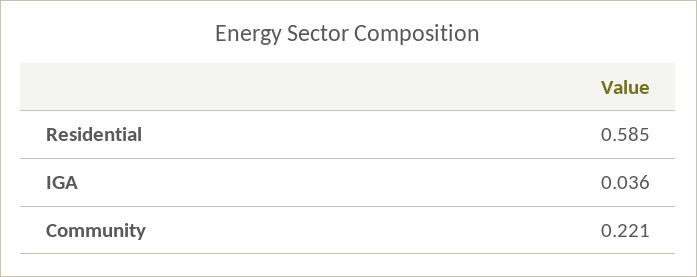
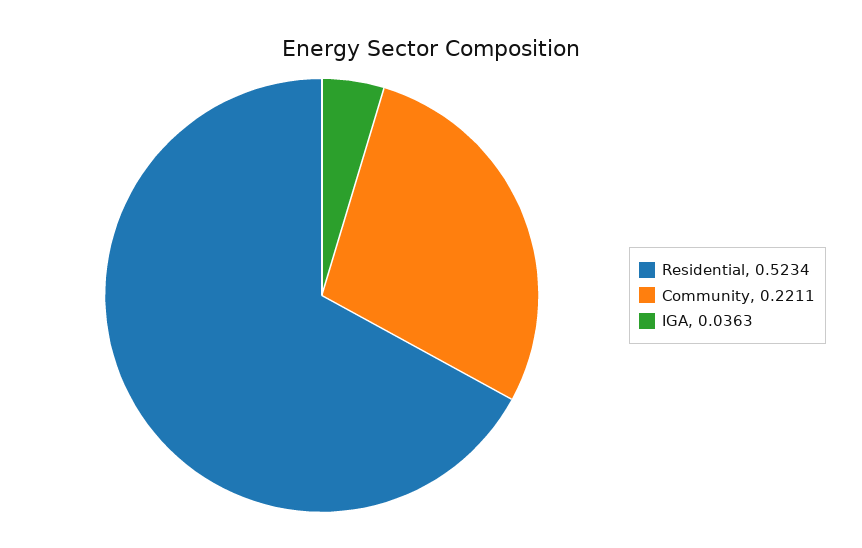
  {
-   "Residential": 0.585,
+   "Residential": 0.5234,
    "IGA": 0.0363,
    "Community": 0.2211
  }

